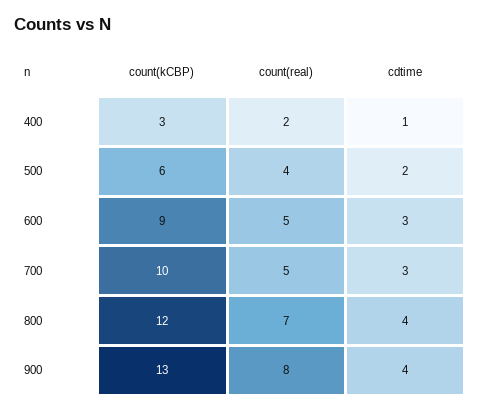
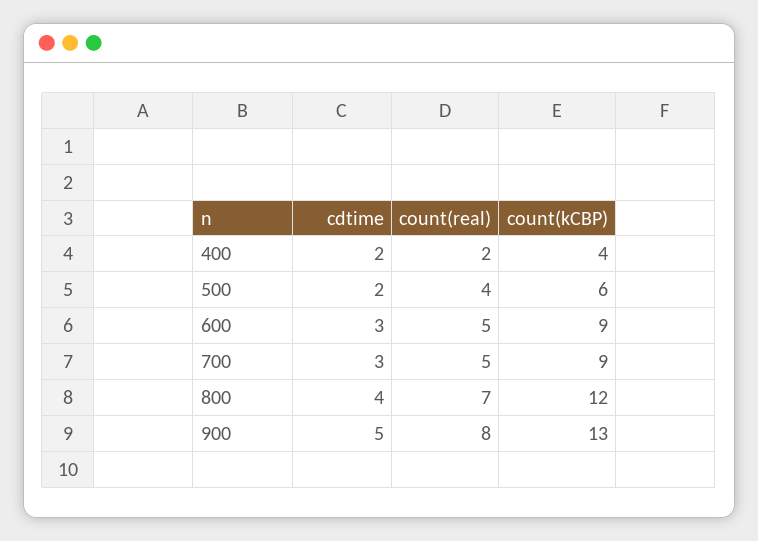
  {
    "count(kCBP)": {
-     "400": 3,
+     "400": 4,
      "500": 6,
      "600": 9,
-     "700": 10,
+     "700": 9,
      "800": 12,
      "900": 13
    },
    "count(real)": {
      "400": 2,
      "500": 4,
      "600": 5,
      "700": 5,
      "800": 7,
      "900": 8
    },
    "cdtime": {
-     "400": 1,
+     "400": 2,
      "500": 2,
      "600": 3,
      "700": 3,
      "800": 4,
-     "900": 4
+     "900": 5
    }
  }

